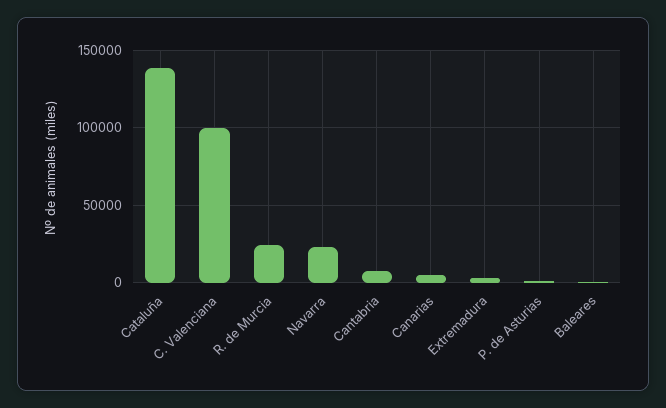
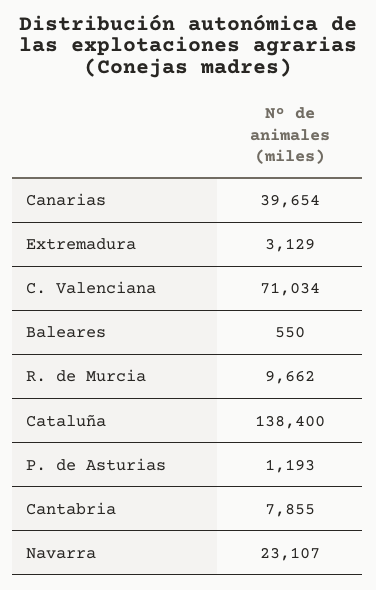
  {
    "Cataluña": 138400,
-   "C. Valenciana": 100000,
+   "C. Valenciana": 71034,
-   "R. de Murcia": 25000,
+   "R. de Murcia": 9662,
    "Navarra": 23107,
    "Cantabria": 7855,
-   "Canarias": 5000,
+   "Canarias": 39654,
    "Extremadura": 3129,
    "P. de Asturias": 1193,
    "Baleares": 550
  }

